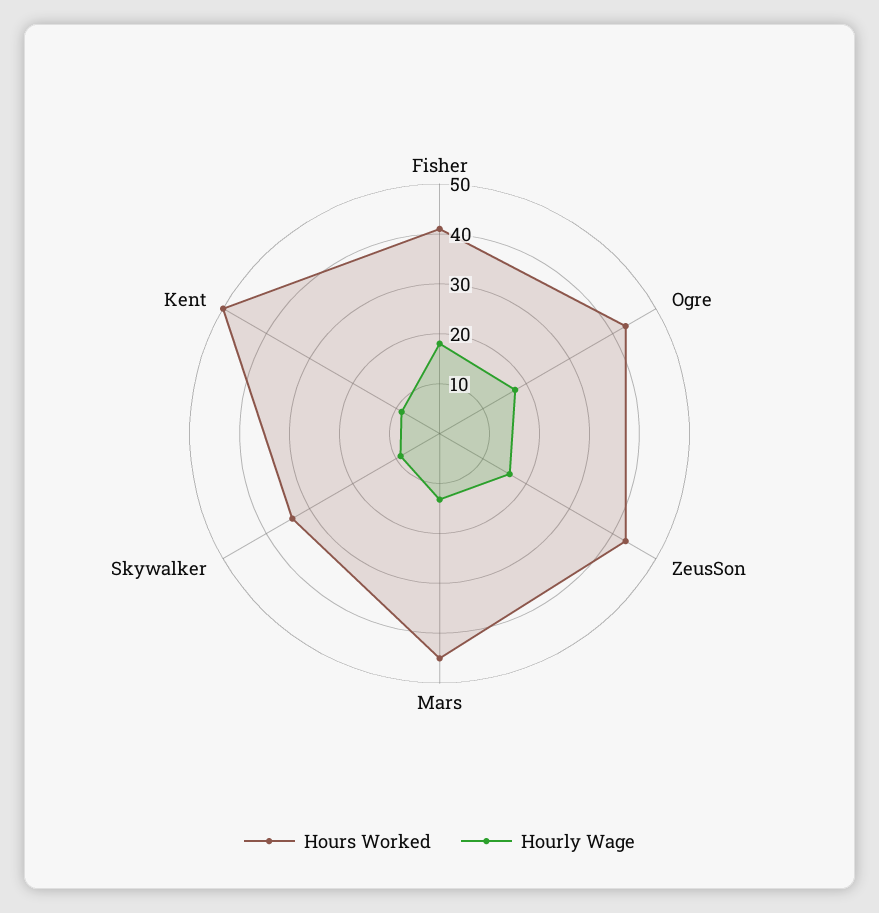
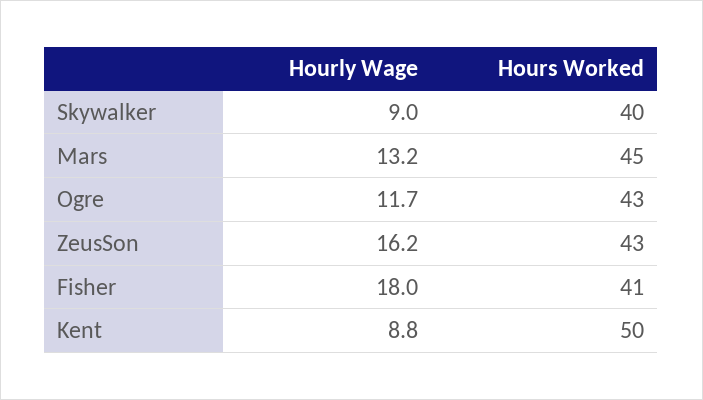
  {
    "Hours Worked": {
      "Fisher": 41,
      "Ogre": 43,
      "ZeusSon": 43,
      "Mars": 45,
-     "Skywalker": 34,
+     "Skywalker": 40,
      "Kent": 50
    },
    "Hourly Wage": {
      "Fisher": 18,
-     "Ogre": 18,
+     "Ogre": 11.7,
      "ZeusSon": 16.2,
      "Mars": 13.2,
      "Skywalker": 9,
      "Kent": 8.8
    }
  }

